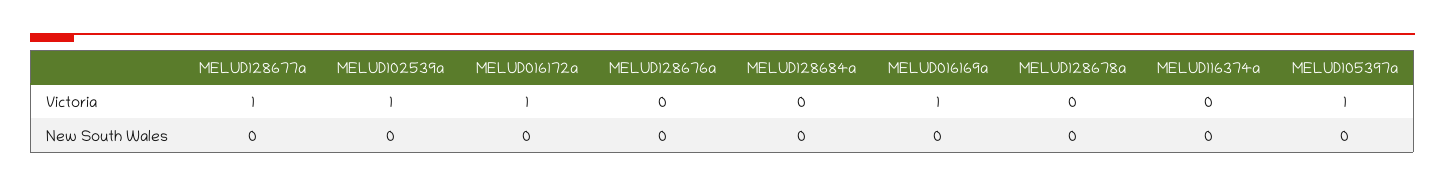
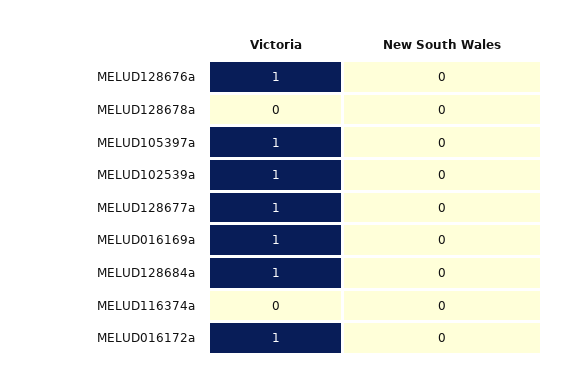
  {
    "MELUD128677a": {
      "Victoria": 1,
      "New South Wales": 0
    },
    "MELUD102539a": {
      "Victoria": 1,
      "New South Wales": 0
    },
    "MELUD016172a": {
      "Victoria": 1,
      "New South Wales": 0
    },
    "MELUD128676a": {
-     "Victoria": 0,
+     "Victoria": 1,
      "New South Wales": 0
    },
    "MELUD128684a": {
-     "Victoria": 0,
+     "Victoria": 1,
      "New South Wales": 0
    },
    "MELUD016169a": {
      "Victoria": 1,
      "New South Wales": 0
    },
    "MELUD128678a": {
      "Victoria": 0,
      "New South Wales": 0
    },
    "MELUD116374a": {
      "Victoria": 0,
      "New South Wales": 0
    },
    "MELUD105397a": {
      "Victoria": 1,
      "New South Wales": 0
    }
  }

